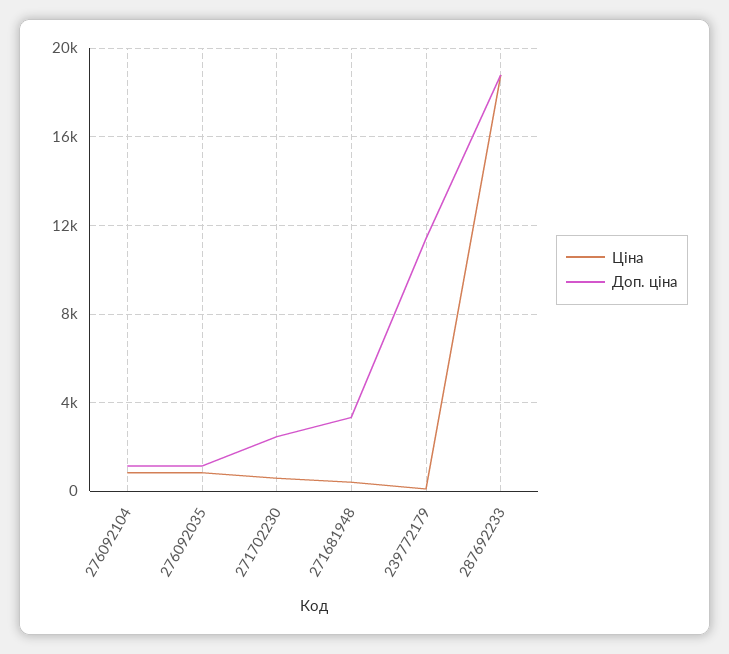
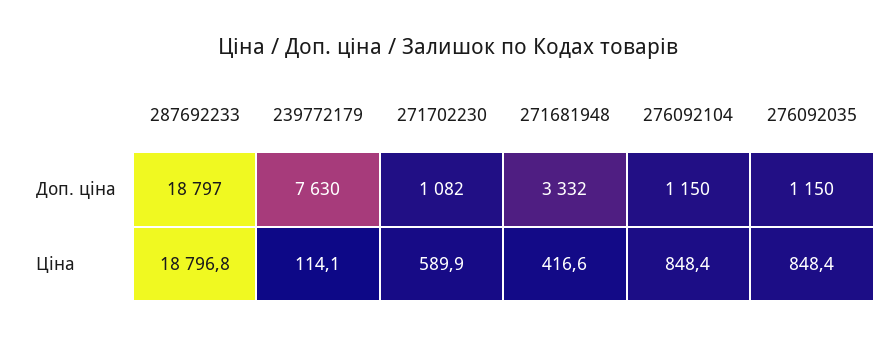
  {
    "Ціна": {
      "276092104": 848.4,
      "276092035": 848.4,
      "271702230": 589.9,
      "271681948": 416.6,
      "239772179": 114.1,
      "287692233": 18796.8
    },
    "Доп. ціна": {
      "276092104": 1150,
      "276092035": 1150,
-     "271702230": 2500,
+     "271702230": 1082,
      "271681948": 3332,
-     "239772179": 11500,
+     "239772179": 7630,
      "287692233": 18797
    }
  }

